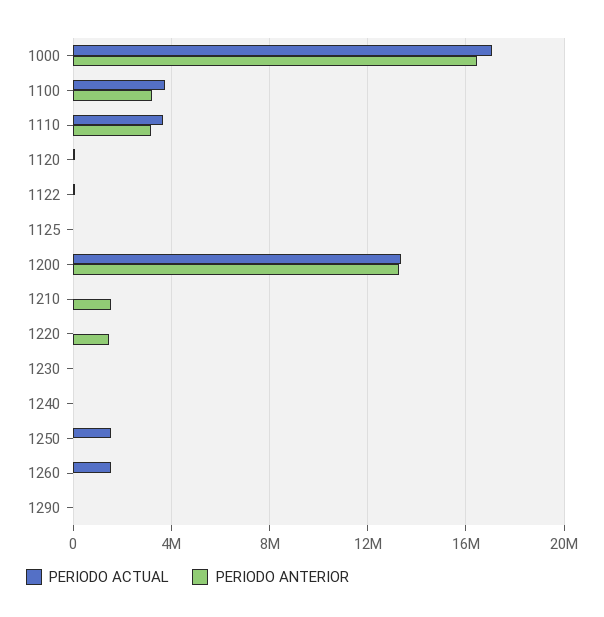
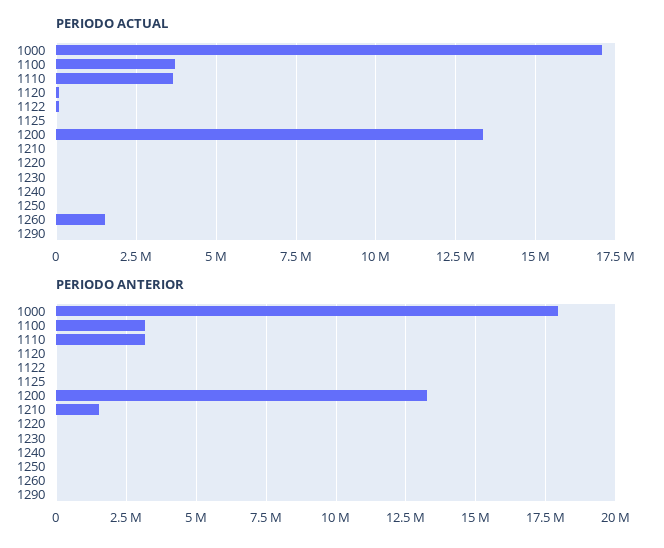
  {
    "PERIODO ACTUAL": {
      "1000": 17000000,
      "1100": 3750000,
      "1110": 3750000,
      "1120": 0,
      "1122": 0,
      "1125": 0,
      "1200": 13250000,
      "1210": 0,
      "1220": 0,
      "1230": 0,
      "1240": 0,
-     "1250": 1500000,
+     "1250": 0,
      "1260": 1500000,
      "1290": 0
    },
    "PERIODO ANTERIOR": {
-     "1000": 16500000,
+     "1000": 18000000,
      "1100": 3250000,
      "1110": 3250000,
      "1120": 0,
      "1122": 0,
      "1125": 0,
      "1200": 13250000,
      "1210": 1500000,
-     "1220": 1500000,
+     "1220": 0,
      "1230": 0,
      "1240": 0,
      "1250": 0,
      "1260": 0,
      "1290": 0
    }
  }

